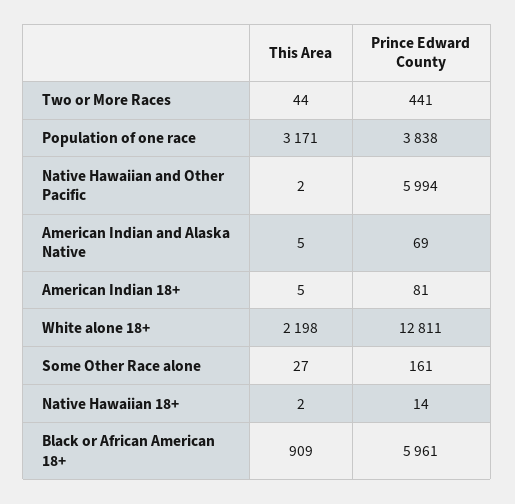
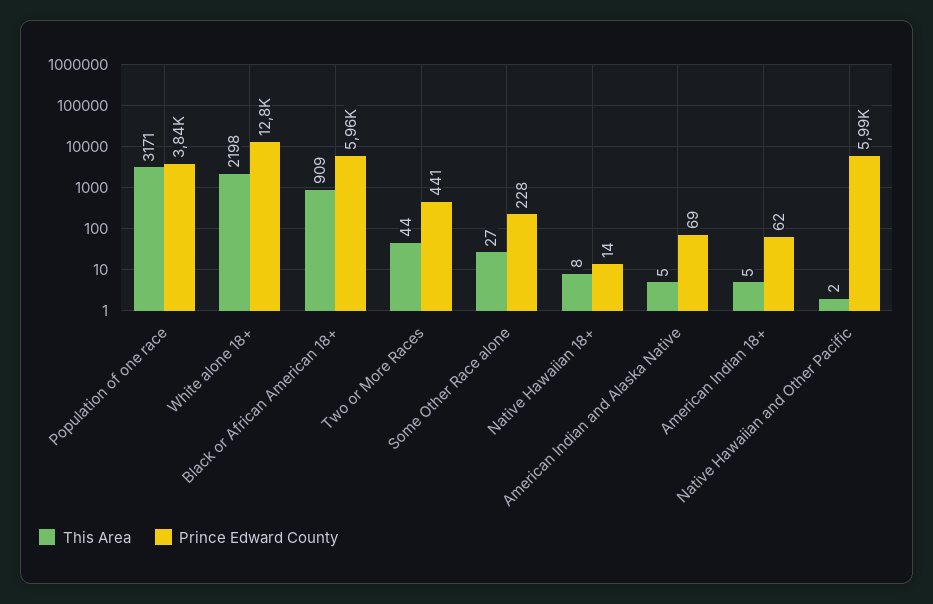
  {
    "This Area": {
      "Two or More Races": 44,
      "Population of one race": 3171,
      "Native Hawaiian and Other Pacific": 2,
      "American Indian and Alaska Native": 5,
      "American Indian 18+": 5,
      "White alone 18+": 2198,
      "Some Other Race alone": 27,
-     "Native Hawaiian 18+": 2,
+     "Native Hawaiian 18+": 8,
      "Black or African American 18+": 909
    },
    "Prince Edward County": {
      "Two or More Races": 441,
      "Population of one race": 3838,
      "Native Hawaiian and Other Pacific": 5994,
      "American Indian and Alaska Native": 69,
-     "American Indian 18+": 81,
+     "American Indian 18+": 62,
      "White alone 18+": 12811,
-     "Some Other Race alone": 161,
+     "Some Other Race alone": 228,
      "Native Hawaiian 18+": 14,
      "Black or African American 18+": 5961
    }
  }

